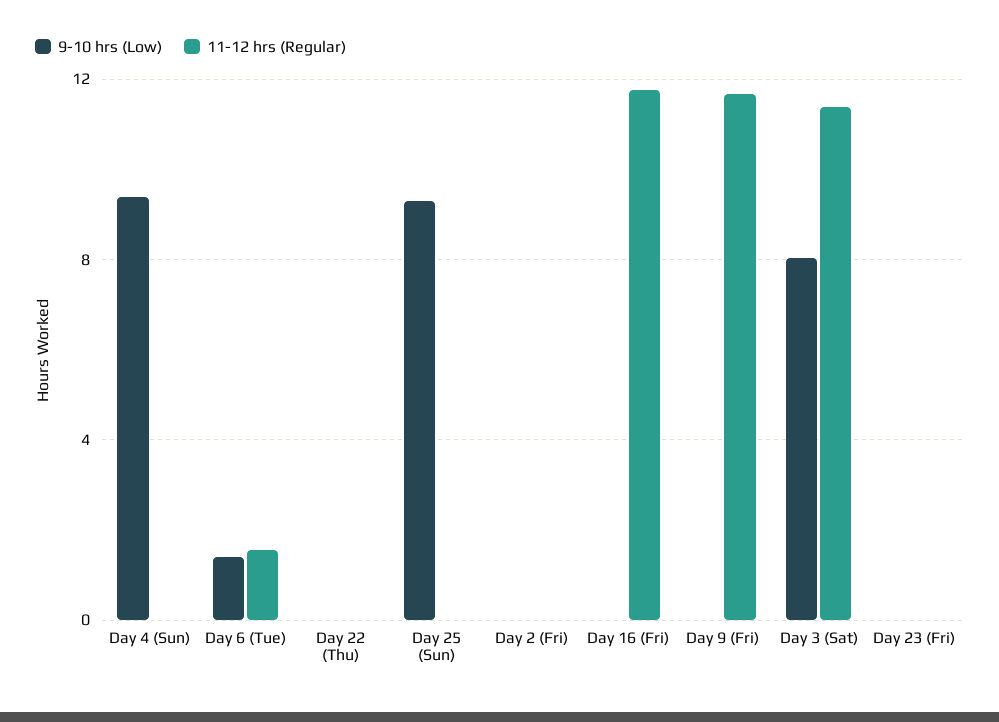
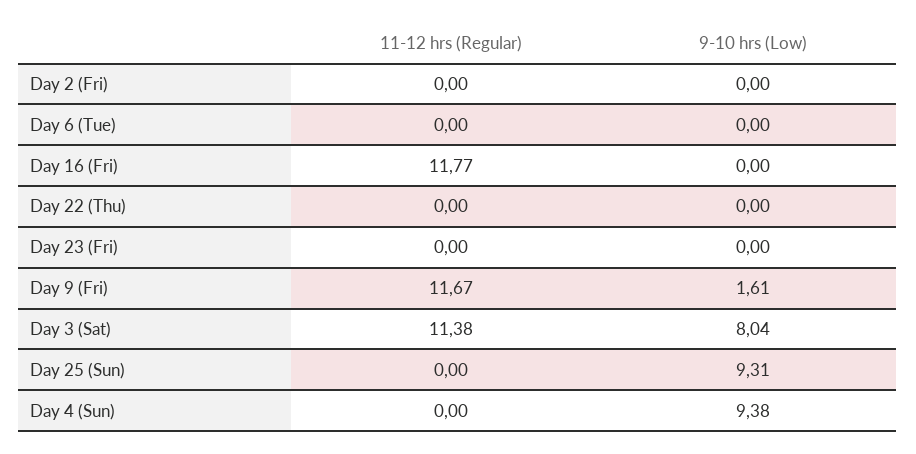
  {
    "9-10 hrs (Low)": {
      "Day 4 (Sun)": 9.38,
-     "Day 6 (Tue)": 1.5,
+     "Day 6 (Tue)": 0,
      "Day 22 (Thu)": 0,
      "Day 25 (Sun)": 9.31,
      "Day 2 (Fri)": 0,
      "Day 16 (Fri)": 0,
-     "Day 9 (Fri)": 0,
+     "Day 9 (Fri)": 1.61,
      "Day 3 (Sat)": 8.04,
      "Day 23 (Fri)": 0
    },
    "11-12 hrs (Regular)": {
      "Day 4 (Sun)": 0,
-     "Day 6 (Tue)": 1.5,
+     "Day 6 (Tue)": 0,
      "Day 22 (Thu)": 0,
      "Day 25 (Sun)": 0,
      "Day 2 (Fri)": 0,
      "Day 16 (Fri)": 11.77,
      "Day 9 (Fri)": 11.67,
      "Day 3 (Sat)": 11.38,
      "Day 23 (Fri)": 0
    }
  }

